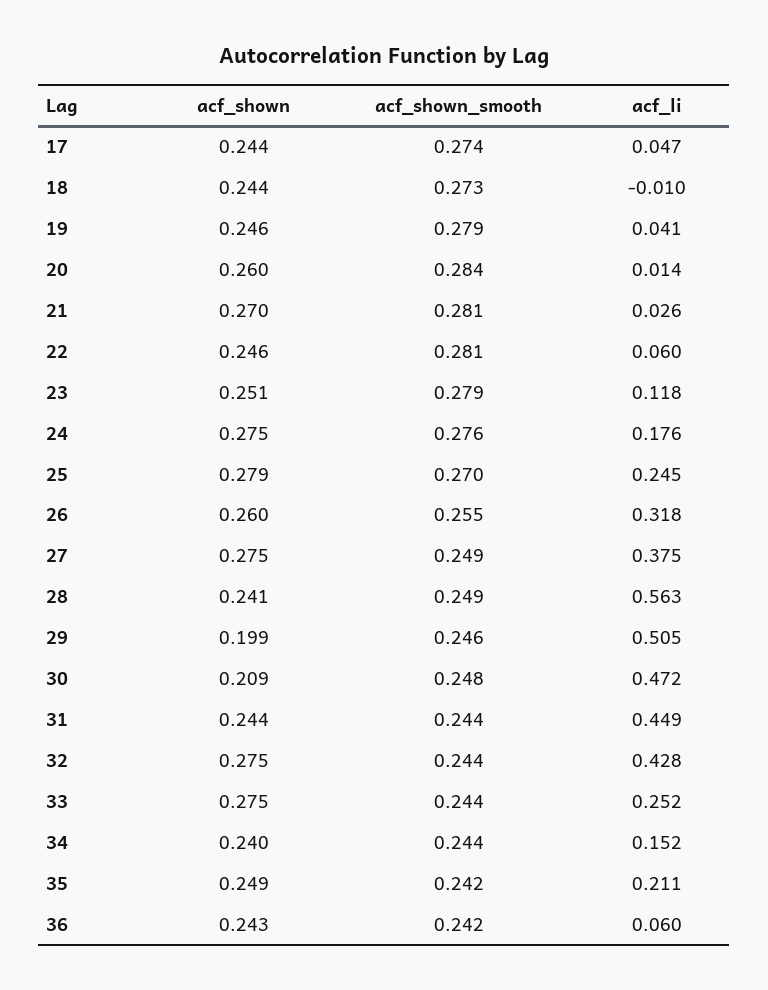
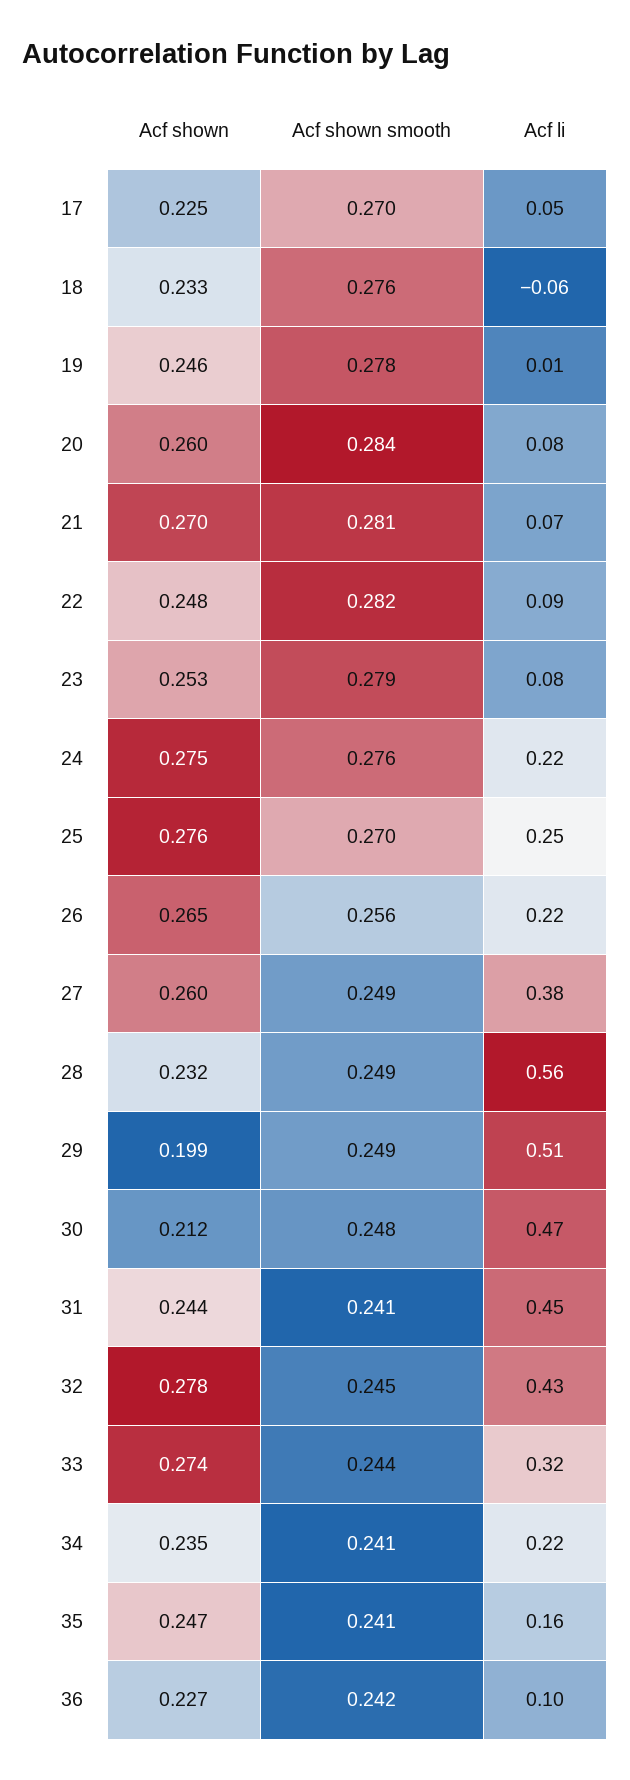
  {
    "acf_shown": {
-     "17": 0.244,
+     "17": 0.225,
-     "18": 0.244,
+     "18": 0.233,
      "19": 0.246,
      "20": 0.26,
      "21": 0.27,
-     "22": 0.246,
+     "22": 0.248,
-     "23": 0.251,
+     "23": 0.253,
      "24": 0.275,
-     "25": 0.279,
+     "25": 0.276,
-     "26": 0.26,
+     "26": 0.265,
-     "27": 0.275,
+     "27": 0.26,
-     "28": 0.241,
+     "28": 0.232,
      "29": 0.199,
-     "30": 0.209,
+     "30": 0.212,
      "31": 0.244,
-     "32": 0.275,
+     "32": 0.278,
-     "33": 0.275,
+     "33": 0.274,
-     "34": 0.24,
+     "34": 0.235,
-     "35": 0.249,
+     "35": 0.247,
-     "36": 0.243
+     "36": 0.227
    },
    "acf_shown_smooth": {
-     "17": 0.274,
+     "17": 0.27,
-     "18": 0.273,
+     "18": 0.276,
-     "19": 0.279,
+     "19": 0.278,
      "20": 0.284,
      "21": 0.281,
-     "22": 0.281,
+     "22": 0.282,
      "23": 0.279,
      "24": 0.276,
      "25": 0.27,
-     "26": 0.255,
+     "26": 0.256,
      "27": 0.249,
      "28": 0.249,
-     "29": 0.246,
+     "29": 0.249,
      "30": 0.248,
-     "31": 0.244,
+     "31": 0.241,
-     "32": 0.244,
+     "32": 0.245,
      "33": 0.244,
-     "34": 0.244,
+     "34": 0.241,
-     "35": 0.242,
+     "35": 0.241,
      "36": 0.242
    },
    "acf_li": {
      "17": 0.047,
-     "18": -0.01,
+     "18": -0.06,
-     "19": 0.041,
+     "19": 0.01,
-     "20": 0.014,
+     "20": 0.08,
-     "21": 0.026,
+     "21": 0.07,
-     "22": 0.06,
+     "22": 0.09,
-     "23": 0.118,
+     "23": 0.08,
-     "24": 0.176,
+     "24": 0.22,
      "25": 0.245,
-     "26": 0.318,
+     "26": 0.22,
      "27": 0.375,
      "28": 0.563,
      "29": 0.505,
      "30": 0.472,
      "31": 0.449,
      "32": 0.428,
-     "33": 0.252,
+     "33": 0.32,
-     "34": 0.152,
+     "34": 0.22,
-     "35": 0.211,
+     "35": 0.16,
-     "36": 0.06
+     "36": 0.1
    }
  }

